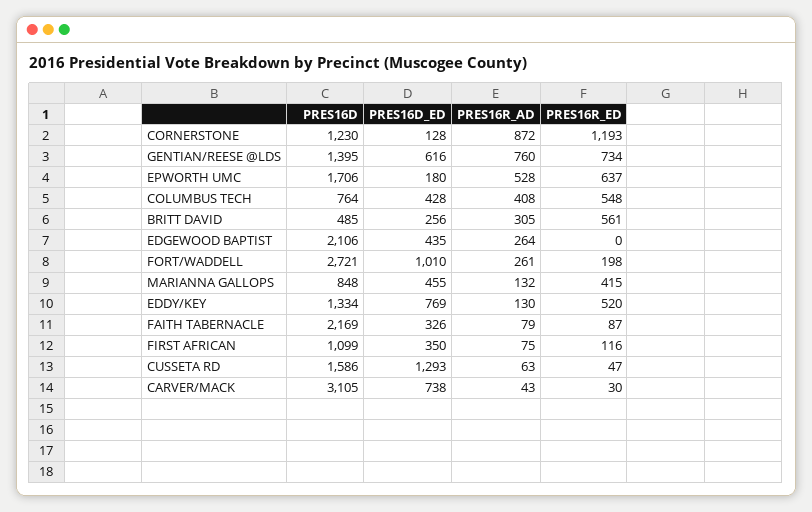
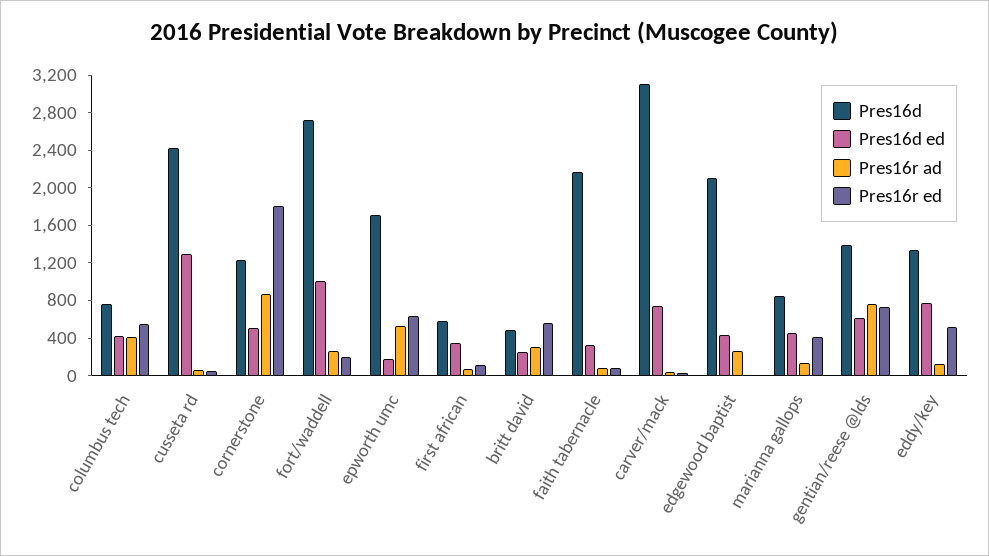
  {
    "PRES16D": {
      "CORNERSTONE": 1230,
      "GENTIAN/REESE @LDS": 1395,
      "EPWORTH UMC": 1706,
      "COLUMBUS TECH": 764,
      "BRITT DAVID": 485,
      "EDGEWOOD BAPTIST": 2106,
      "FORT/WADDELL": 2721,
      "MARIANNA GALLOPS": 848,
      "EDDY/KEY": 1334,
      "FAITH TABERNACLE": 2169,
-     "FIRST AFRICAN": 1099,
+     "FIRST AFRICAN": 600,
-     "CUSSETA RD": 1586,
+     "CUSSETA RD": 2400,
      "CARVER/MACK": 3105
    },
    "PRES16D_ED": {
-     "CORNERSTONE": 128,
+     "CORNERSTONE": 500,
      "GENTIAN/REESE @LDS": 616,
      "EPWORTH UMC": 180,
      "COLUMBUS TECH": 428,
      "BRITT DAVID": 256,
      "EDGEWOOD BAPTIST": 435,
      "FORT/WADDELL": 1010,
      "MARIANNA GALLOPS": 455,
      "EDDY/KEY": 769,
      "FAITH TABERNACLE": 326,
      "FIRST AFRICAN": 350,
      "CUSSETA RD": 1293,
      "CARVER/MACK": 738
    },
    "PRES16R_AD": {
      "CORNERSTONE": 872,
      "GENTIAN/REESE @LDS": 760,
      "EPWORTH UMC": 528,
      "COLUMBUS TECH": 408,
      "BRITT DAVID": 305,
      "EDGEWOOD BAPTIST": 264,
      "FORT/WADDELL": 261,
      "MARIANNA GALLOPS": 132,
      "EDDY/KEY": 130,
      "FAITH TABERNACLE": 79,
      "FIRST AFRICAN": 75,
      "CUSSETA RD": 63,
      "CARVER/MACK": 43
    },
    "PRES16R_ED": {
-     "CORNERSTONE": 1193,
+     "CORNERSTONE": 1800,
      "GENTIAN/REESE @LDS": 734,
      "EPWORTH UMC": 637,
      "COLUMBUS TECH": 548,
      "BRITT DAVID": 561,
      "EDGEWOOD BAPTIST": 0,
      "FORT/WADDELL": 198,
      "MARIANNA GALLOPS": 415,
      "EDDY/KEY": 520,
      "FAITH TABERNACLE": 87,
      "FIRST AFRICAN": 116,
      "CUSSETA RD": 47,
      "CARVER/MACK": 30
    }
  }

